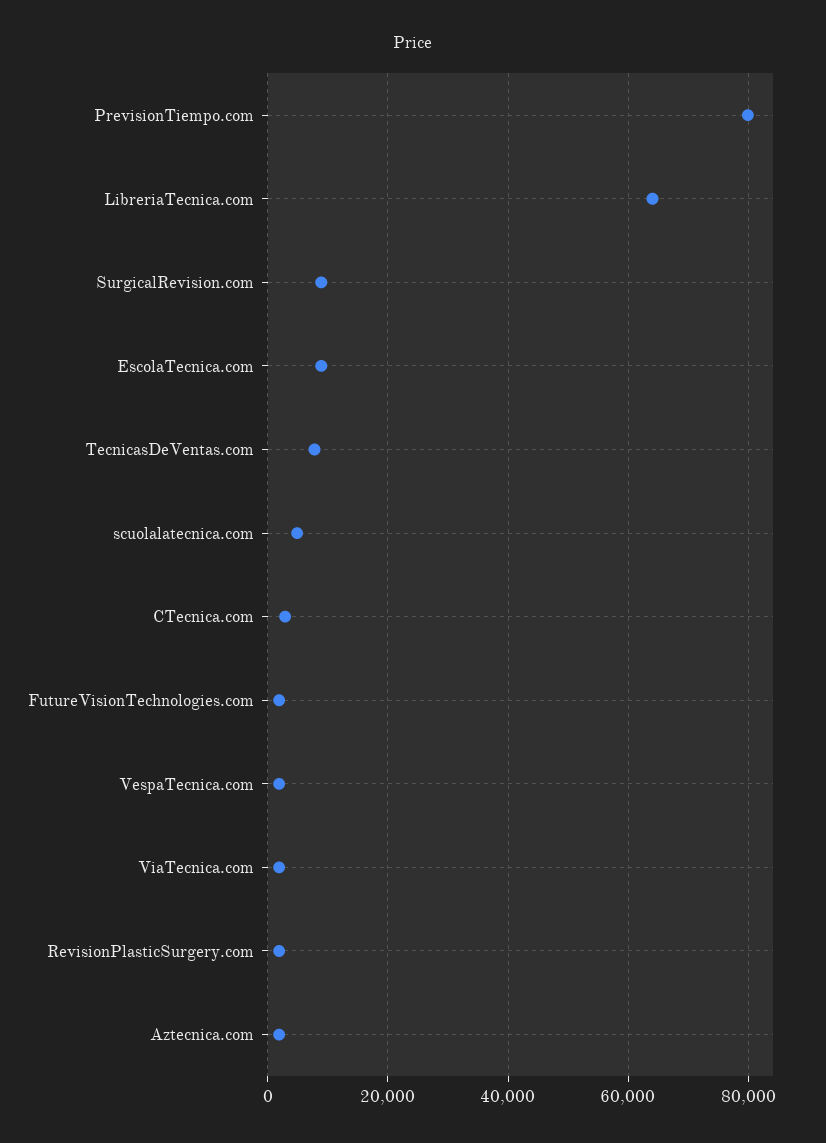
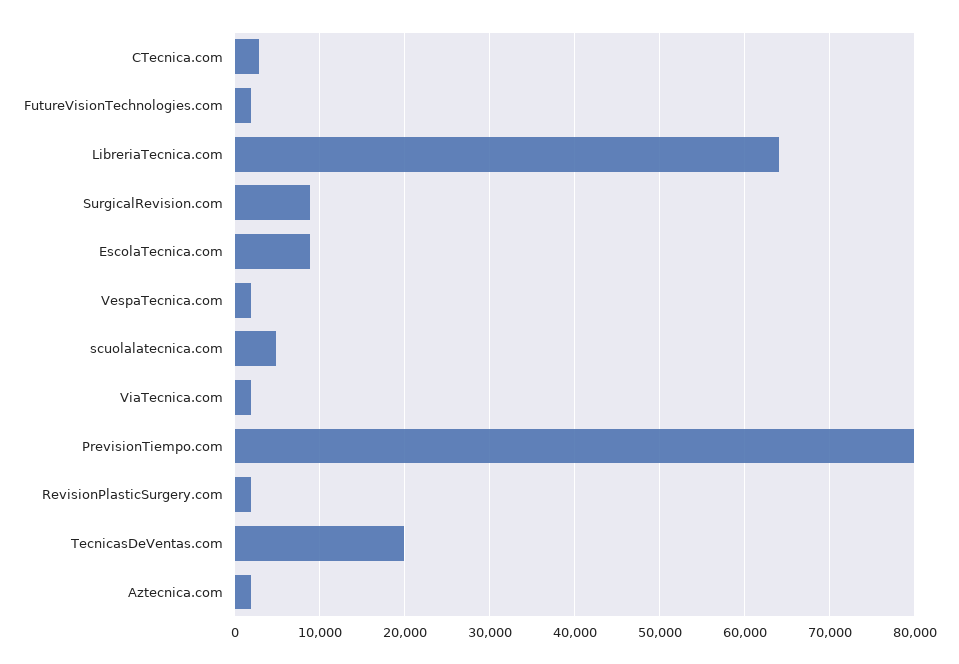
  {
    "PrevisionTiempo.com": 80000,
    "LibreriaTecnica.com": 64000,
    "SurgicalRevision.com": 9000,
    "EscolaTecnica.com": 9000,
-   "TecnicasDeVentas.com": 8000,
+   "TecnicasDeVentas.com": 20000,
    "scuolalatecnica.com": 5000,
    "CTecnica.com": 3000,
    "FutureVisionTechnologies.com": 2000,
    "VespaTecnica.com": 2000,
    "ViaTecnica.com": 2000,
    "RevisionPlasticSurgery.com": 2000,
    "Aztecnica.com": 2000
  }

